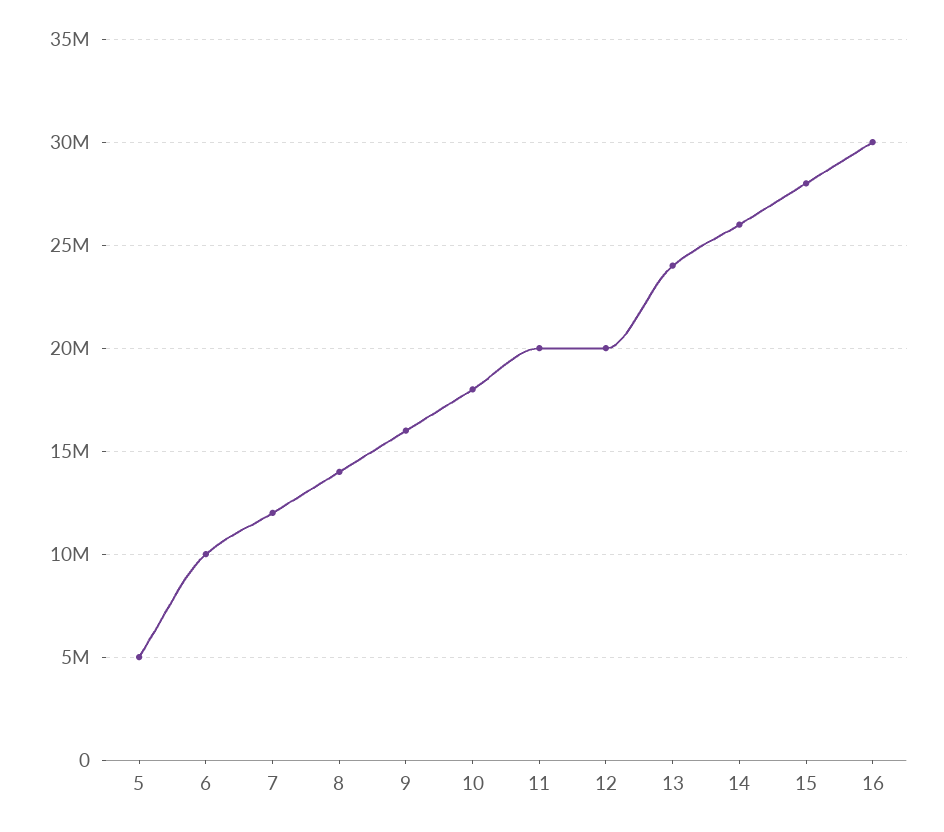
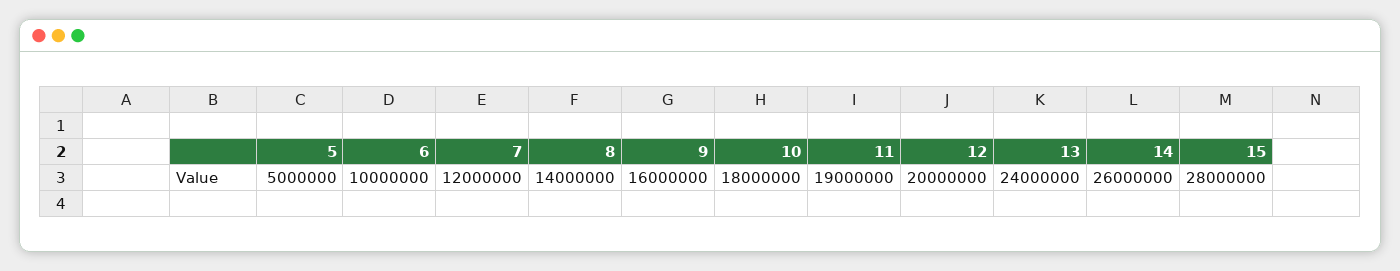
  {
    "5": 5000000,
    "6": 10000000,
    "7": 12000000,
    "8": 14000000,
    "9": 16000000,
    "10": 18000000,
-   "11": 20000000,
+   "11": 19000000,
    "12": 20000000,
    "13": 24000000,
    "14": 26000000,
-   "15": 28000000,
+   "15": 28000000
-   "16": 30000000
  }

